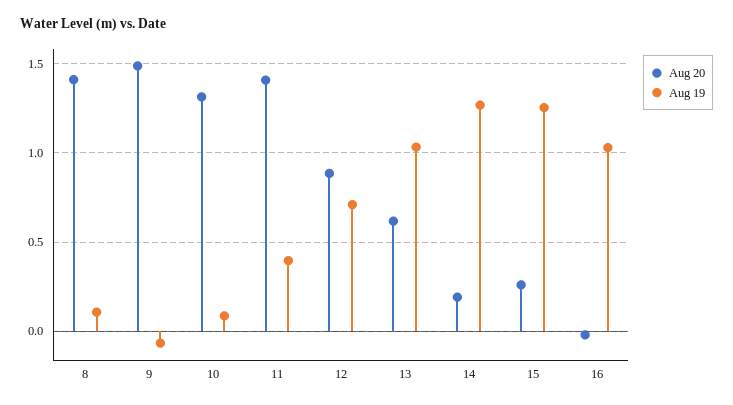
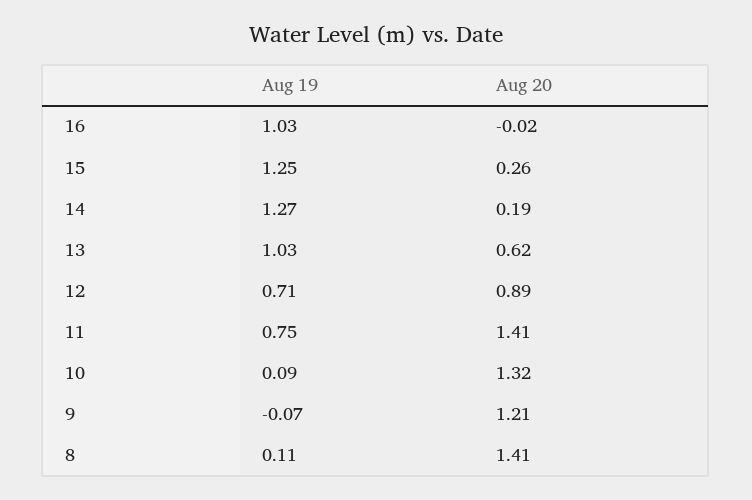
  {
    "Aug 20": {
      "8": 1.41,
-     "9": 1.5,
+     "9": 1.21,
      "10": 1.32,
      "11": 1.41,
      "12": 0.89,
      "13": 0.62,
      "14": 0.19,
      "15": 0.26,
      "16": -0.02
    },
    "Aug 19": {
      "8": 0.11,
      "9": -0.07,
      "10": 0.09,
-     "11": 0.4,
+     "11": 0.75,
      "12": 0.71,
      "13": 1.03,
      "14": 1.27,
      "15": 1.25,
      "16": 1.03
    }
  }

